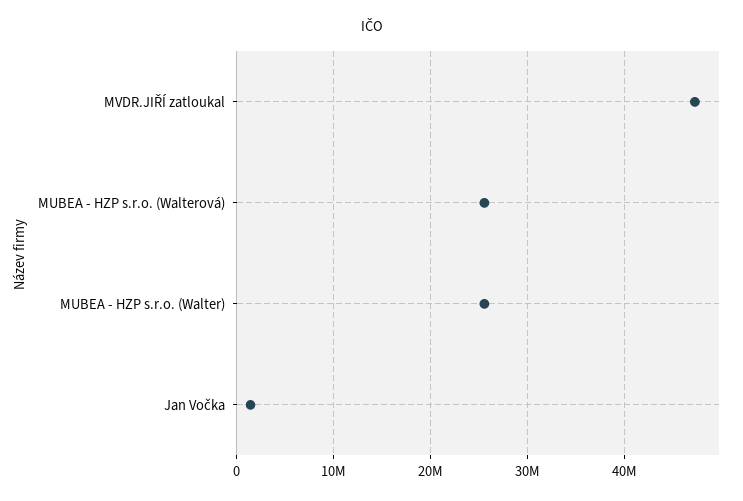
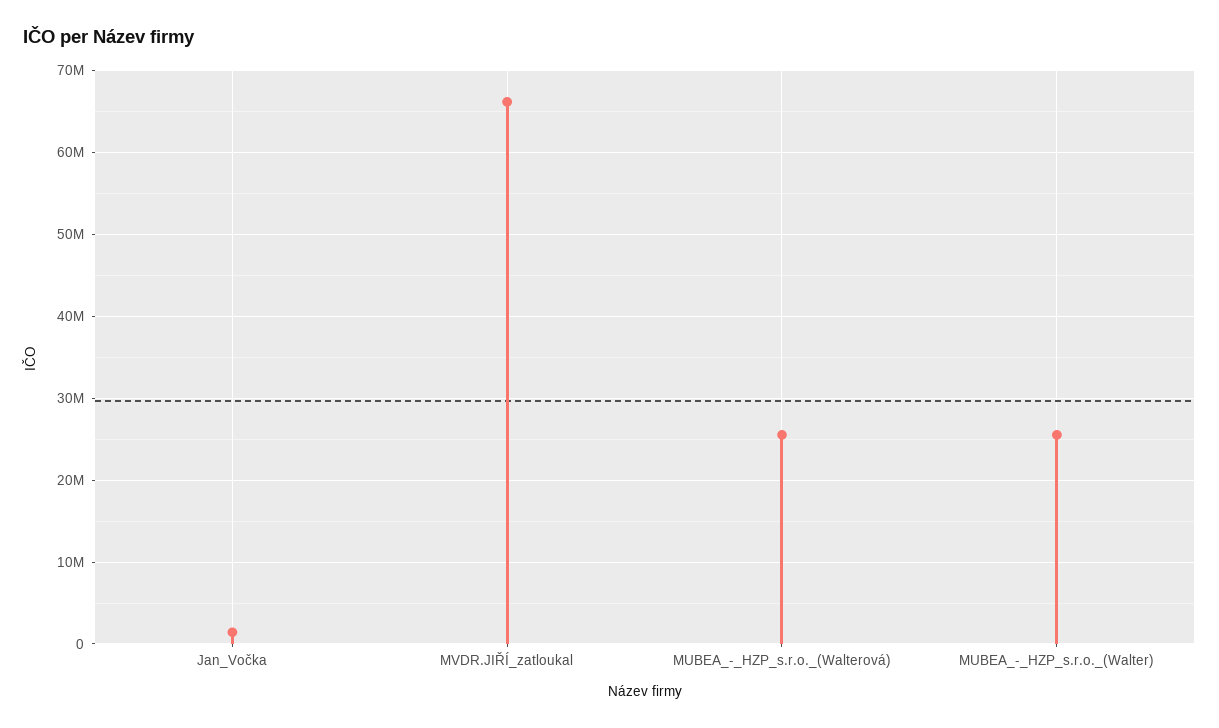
  {
-   "MVDR.JIŘÍ zatloukal": 47000000,
+   "MVDR.JIŘÍ zatloukal": 66000000,
    "MUBEA - HZP s.r.o. (Walterová)": 26000000,
    "MUBEA - HZP s.r.o. (Walter)": 26000000,
    "Jan Vočka": 1000000
  }

